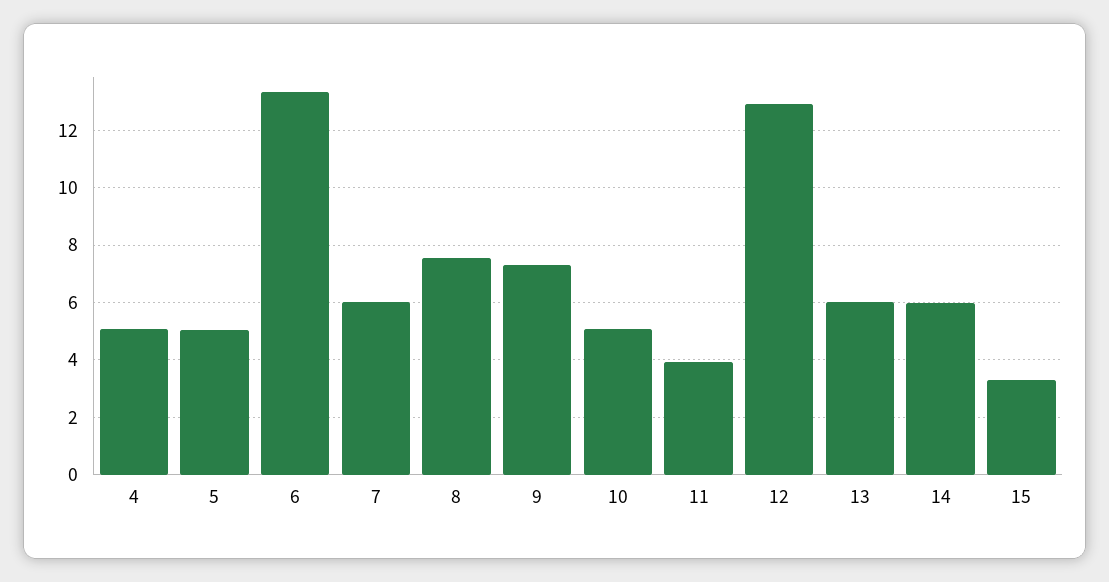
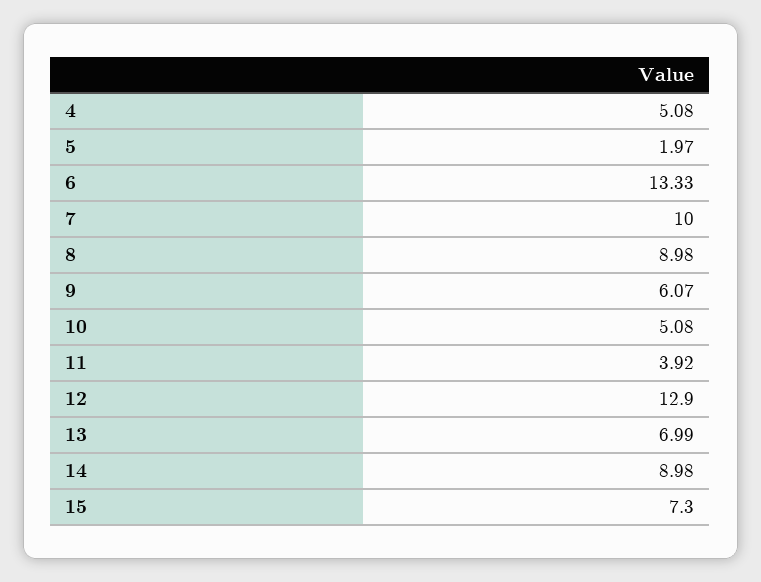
  {
    "4": 5.08,
-   "5": 5,
+   "5": 1.97,
    "6": 13.33,
-   "7": 6,
+   "7": 10,
-   "8": 7.5,
+   "8": 8.98,
-   "9": 7.25,
+   "9": 6.07,
    "10": 5.08,
    "11": 3.92,
    "12": 12.9,
-   "13": 6,
+   "13": 6.99,
-   "14": 6,
+   "14": 8.98,
-   "15": 3.25
+   "15": 7.3
  }

